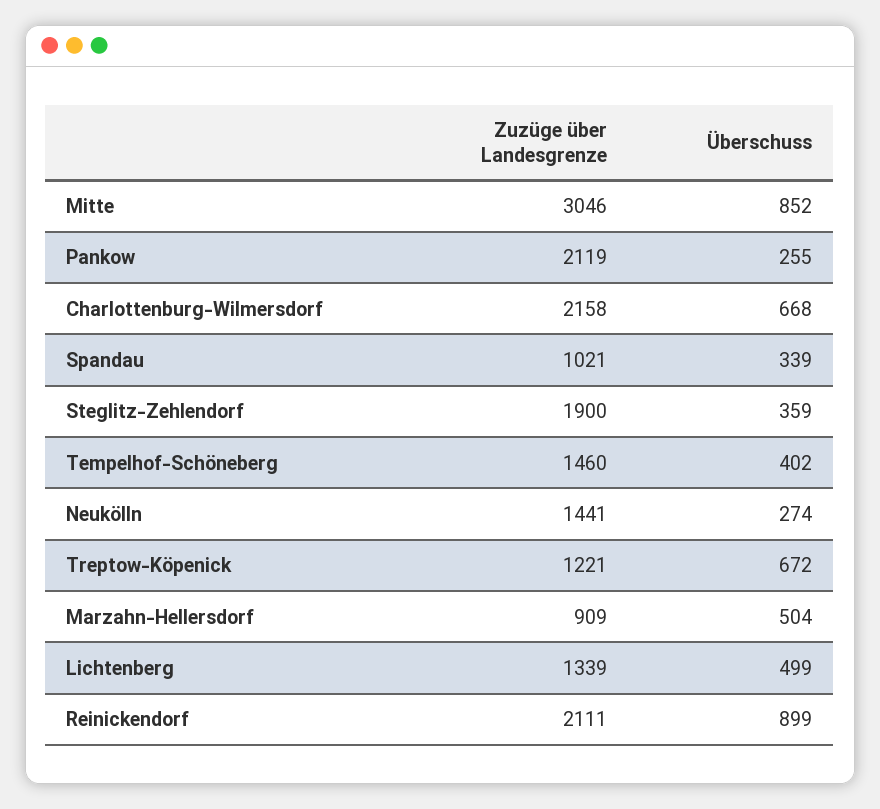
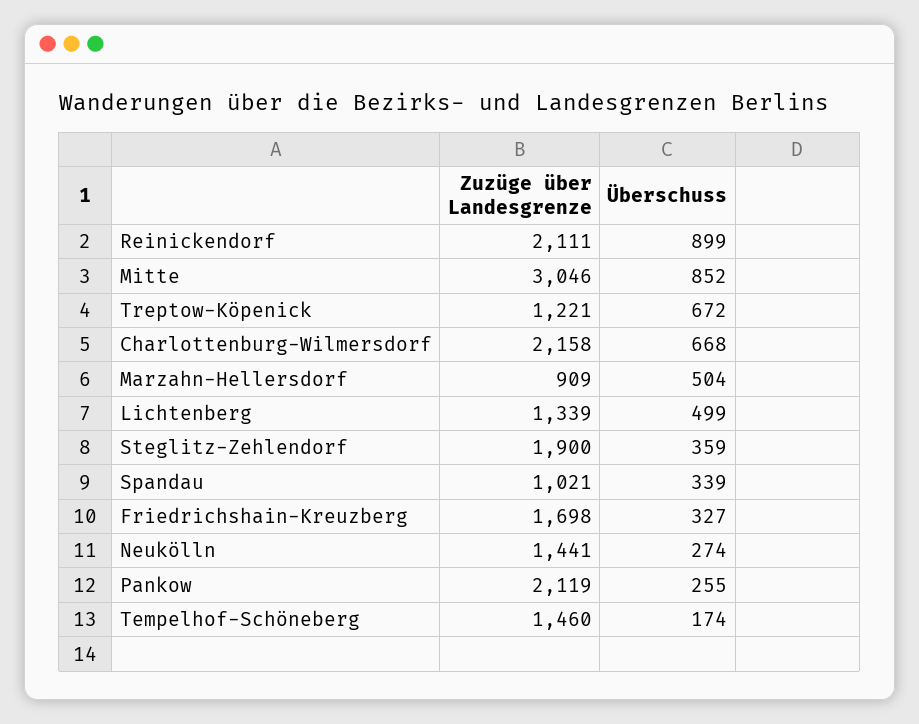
  {
    "Zuzüge über Landesgrenze": {
      "Mitte": 3046,
      "Pankow": 2119,
      "Charlottenburg-Wilmersdorf": 2158,
      "Spandau": 1021,
      "Steglitz-Zehlendorf": 1900,
      "Tempelhof-Schöneberg": 1460,
      "Neukölln": 1441,
      "Treptow-Köpenick": 1221,
      "Marzahn-Hellersdorf": 909,
      "Lichtenberg": 1339,
-     "Reinickendorf": 2111
+     "Reinickendorf": 2111,
+     "Friedrichshain-Kreuzberg": 1698
    },
    "Überschuss": {
      "Mitte": 852,
      "Pankow": 255,
      "Charlottenburg-Wilmersdorf": 668,
      "Spandau": 339,
      "Steglitz-Zehlendorf": 359,
-     "Tempelhof-Schöneberg": 402,
+     "Tempelhof-Schöneberg": 174,
      "Neukölln": 274,
      "Treptow-Köpenick": 672,
      "Marzahn-Hellersdorf": 504,
      "Lichtenberg": 499,
-     "Reinickendorf": 899
+     "Reinickendorf": 899,
+     "Friedrichshain-Kreuzberg": 327
    }
  }

